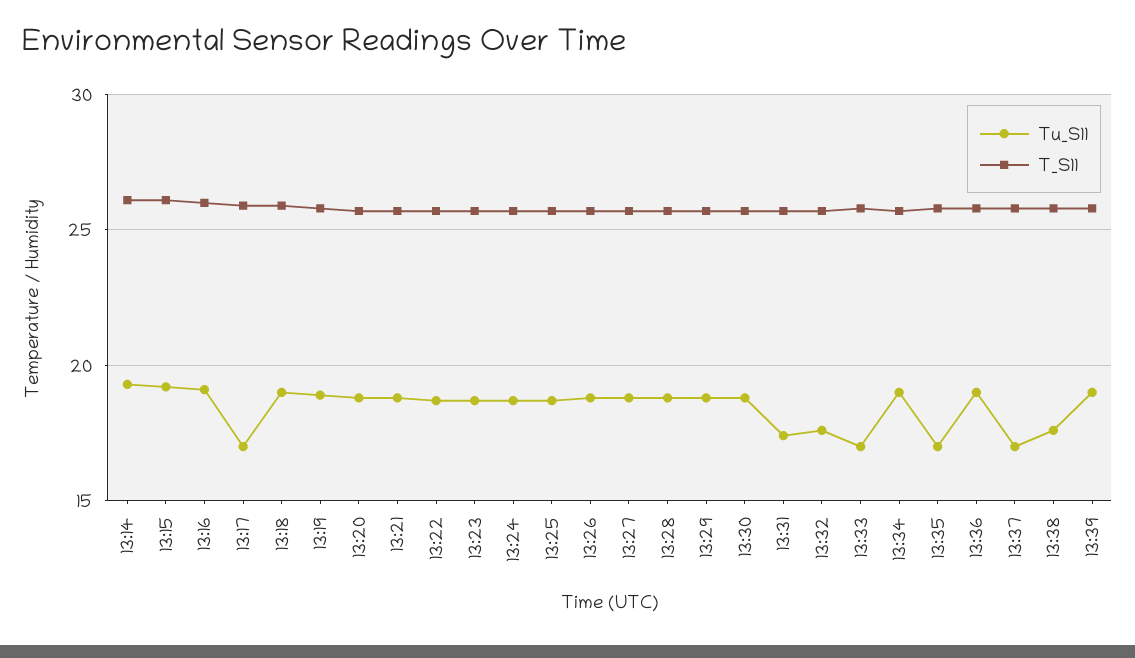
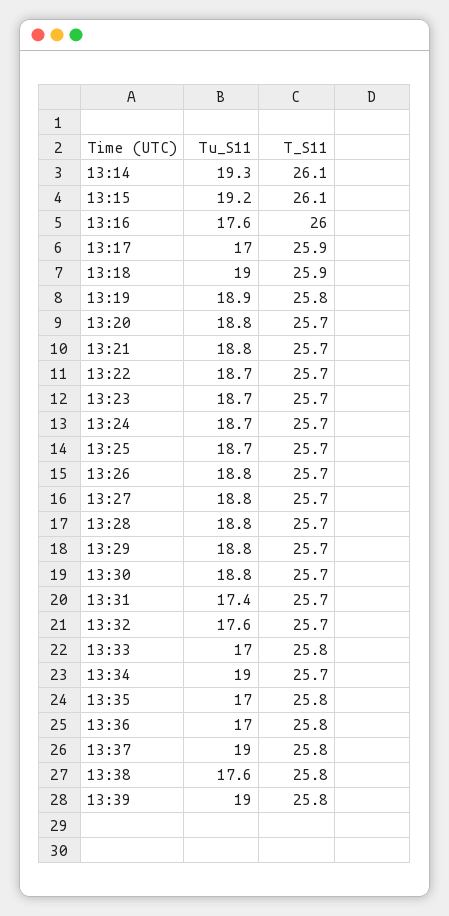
  {
    "Tu_S11": {
      "13:14": 19.3,
      "13:15": 19.2,
-     "13:16": 19,
+     "13:16": 17.6,
      "13:17": 17,
      "13:18": 19,
      "13:19": 18.9,
      "13:20": 18.8,
      "13:21": 18.8,
      "13:22": 18.7,
      "13:23": 18.7,
      "13:24": 18.7,
      "13:25": 18.7,
      "13:26": 18.8,
      "13:27": 18.8,
      "13:28": 18.8,
      "13:29": 18.8,
      "13:30": 18.8,
      "13:31": 17.4,
      "13:32": 17.6,
      "13:33": 17,
      "13:34": 19,
      "13:35": 17,
-     "13:36": 19,
+     "13:36": 17,
-     "13:37": 17,
+     "13:37": 19,
      "13:38": 17.6,
      "13:39": 19
    },
    "T_S11": {
      "13:14": 26.1,
      "13:15": 26.1,
      "13:16": 26,
      "13:17": 25.9,
      "13:18": 25.9,
      "13:19": 25.8,
      "13:20": 25.7,
      "13:21": 25.7,
      "13:22": 25.7,
      "13:23": 25.7,
      "13:24": 25.7,
      "13:25": 25.7,
      "13:26": 25.7,
      "13:27": 25.7,
      "13:28": 25.7,
      "13:29": 25.7,
      "13:30": 25.7,
      "13:31": 25.7,
      "13:32": 25.7,
      "13:33": 25.8,
      "13:34": 25.7,
      "13:35": 25.8,
      "13:36": 25.8,
      "13:37": 25.8,
      "13:38": 25.8,
      "13:39": 25.8
    }
  }

